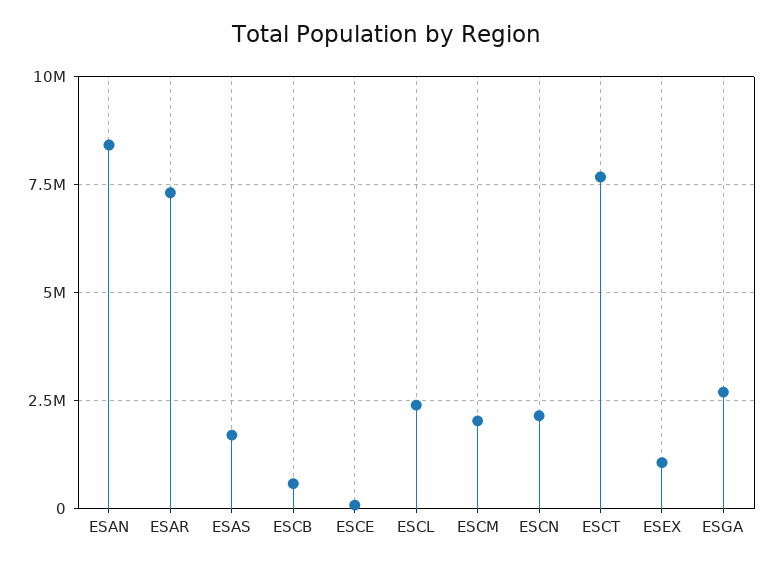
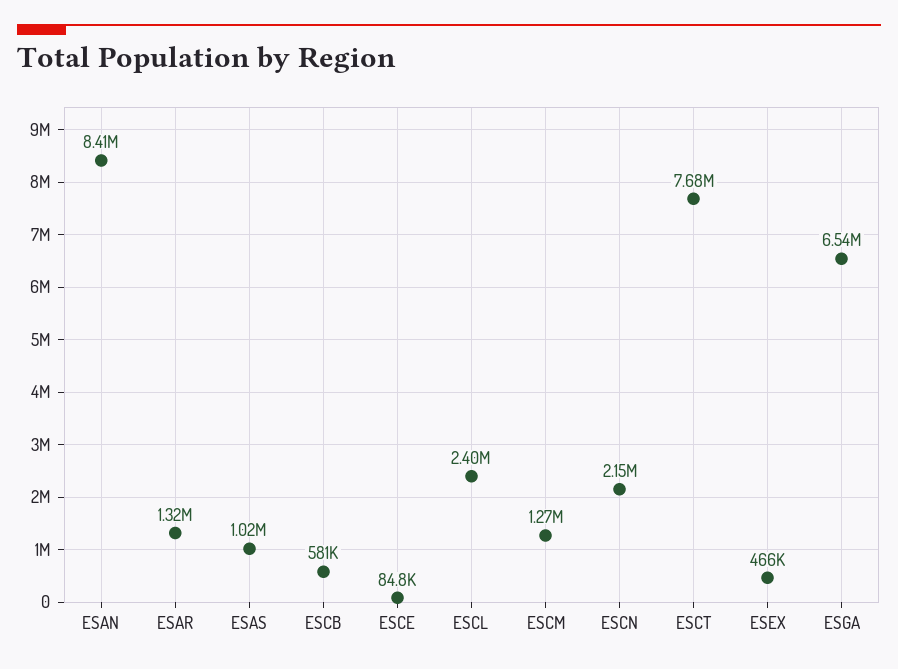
  {
    "ESAN": 8410000,
-   "ESAR": 7250000,
+   "ESAR": 1320000,
-   "ESAS": 1750000,
+   "ESAS": 1020000,
    "ESCB": 581000,
    "ESCE": 84800,
    "ESCL": 2400000,
-   "ESCM": 2000000,
+   "ESCM": 1270000,
    "ESCN": 2150000,
    "ESCT": 7680000,
-   "ESEX": 1000000,
+   "ESEX": 466000,
-   "ESGA": 2750000
+   "ESGA": 6540000
  }

